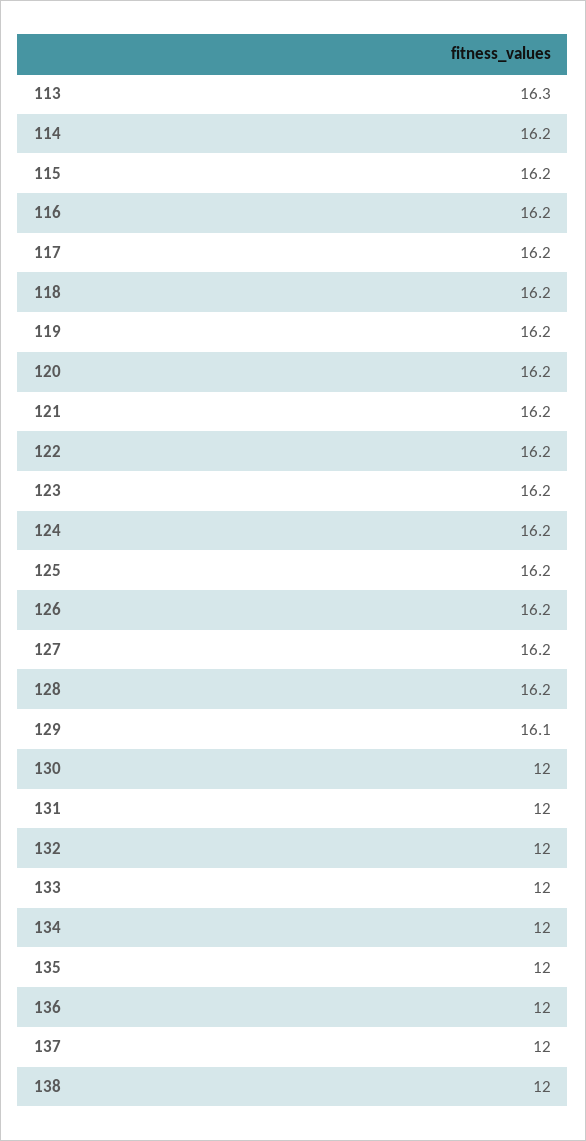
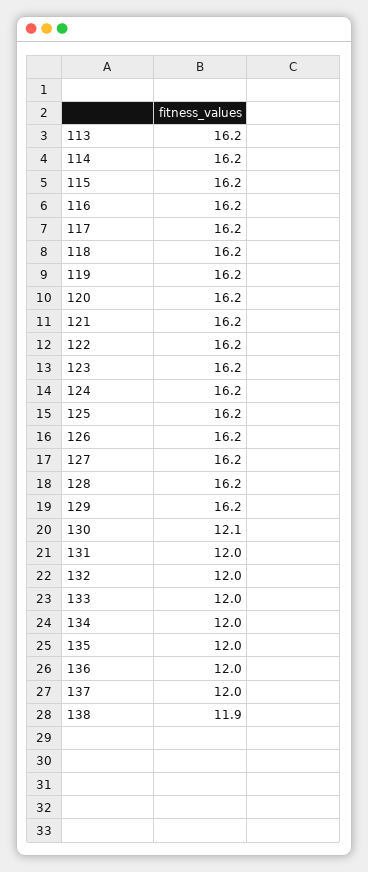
  {
-   "113": 16.3,
+   "113": 16.2,
    "114": 16.2,
    "115": 16.2,
    "116": 16.2,
    "117": 16.2,
    "118": 16.2,
    "119": 16.2,
    "120": 16.2,
    "121": 16.2,
    "122": 16.2,
    "123": 16.2,
    "124": 16.2,
    "125": 16.2,
    "126": 16.2,
    "127": 16.2,
    "128": 16.2,
-   "129": 16.1,
+   "129": 16.2,
-   "130": 12,
+   "130": 12.1,
    "131": 12,
    "132": 12,
    "133": 12,
    "134": 12,
    "135": 12,
    "136": 12,
    "137": 12,
-   "138": 12
+   "138": 11.9
  }

